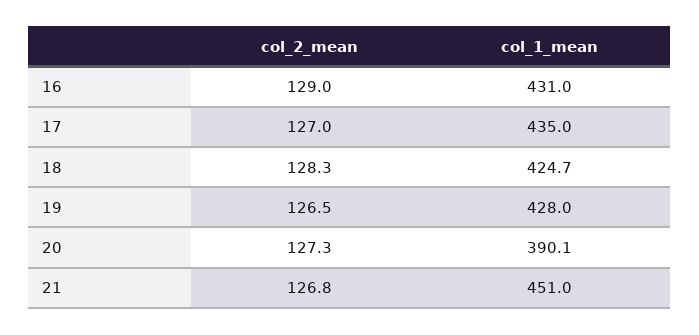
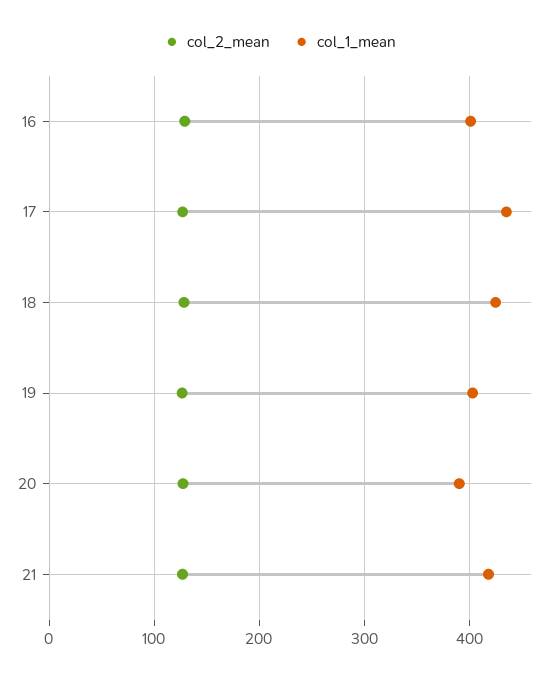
  {
    "col_2_mean": {
      "16": 129,
      "17": 127,
      "18": 128.3,
      "19": 126.5,
      "20": 127.3,
      "21": 126.8
    },
    "col_1_mean": {
-     "16": 431,
+     "16": 400,
      "17": 435,
      "18": 424.7,
-     "19": 428,
+     "19": 400,
      "20": 390.1,
-     "21": 451
+     "21": 420
    }
  }

